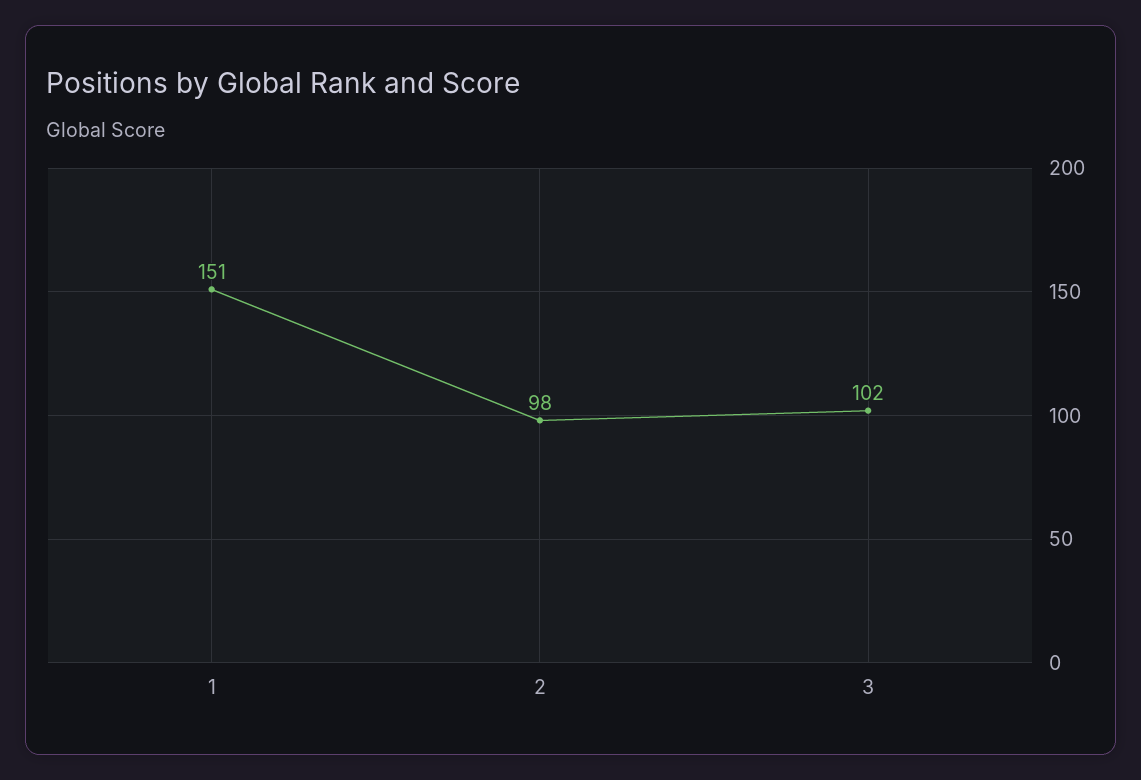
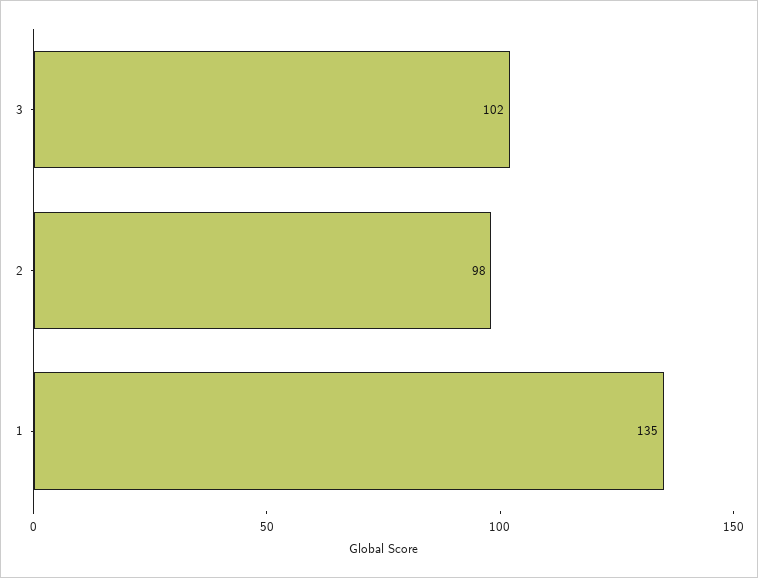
  {
-   "1": 151,
+   "1": 135,
    "2": 98,
    "3": 102
  }

